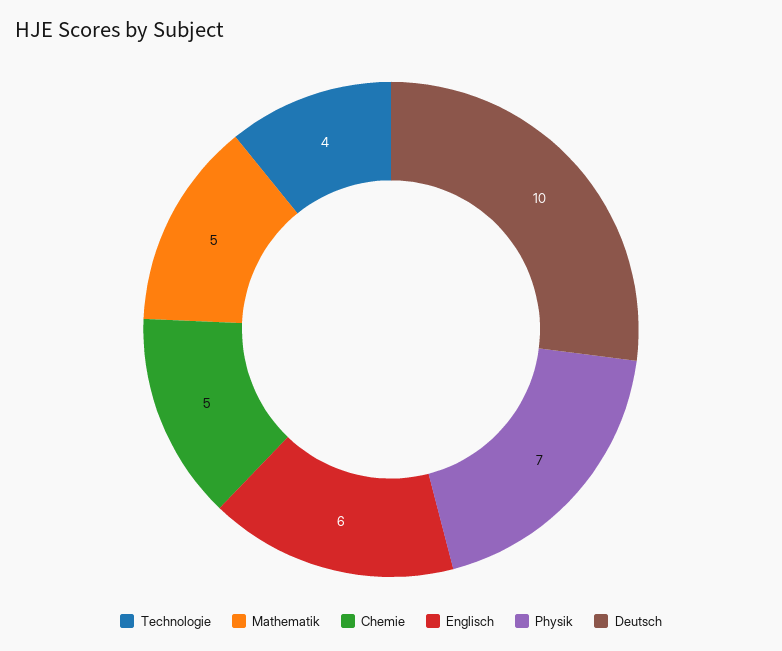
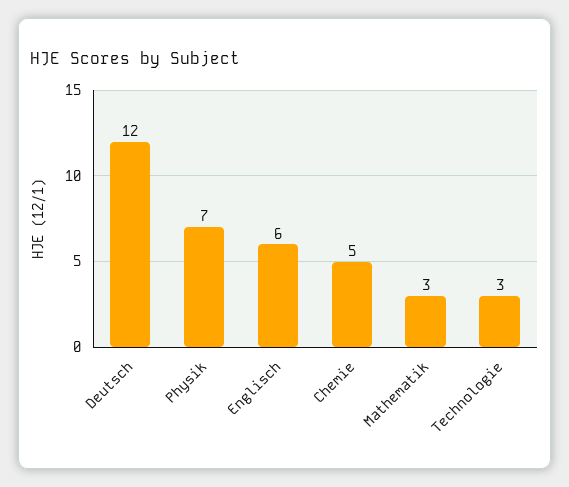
  {
-   "Technologie": 4,
+   "Technologie": 3,
-   "Mathematik": 5,
+   "Mathematik": 3,
    "Chemie": 5,
    "Englisch": 6,
    "Physik": 7,
-   "Deutsch": 10
+   "Deutsch": 12
  }

